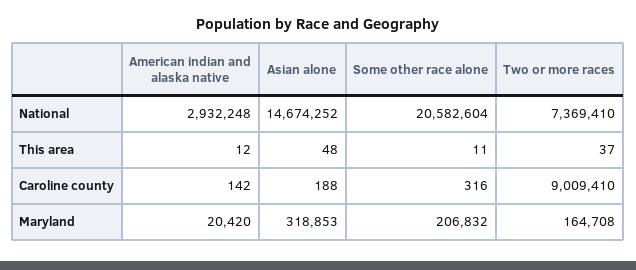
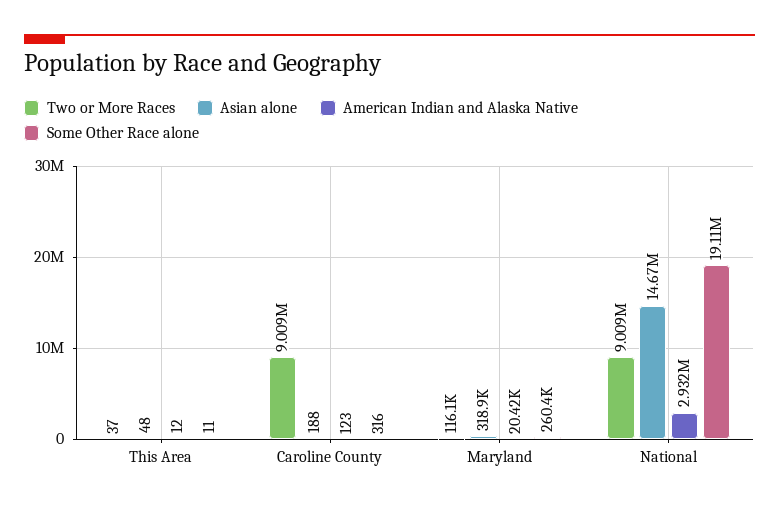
  {
    "American indian and alaska native": {
      "National": 2932248,
      "This area": 12,
-     "Caroline county": 142,
+     "Caroline county": 123,
      "Maryland": 20420
    },
    "Asian alone": {
      "National": 14674252,
      "This area": 48,
      "Caroline county": 188,
      "Maryland": 318853
    },
    "Some other race alone": {
-     "National": 20582604,
+     "National": 19110000,
      "This area": 11,
      "Caroline county": 316,
-     "Maryland": 206832
+     "Maryland": 260400
    },
    "Two or more races": {
-     "National": 7369410,
+     "National": 9009000,
      "This area": 37,
      "Caroline county": 9009410,
-     "Maryland": 164708
+     "Maryland": 116100
    }
  }

